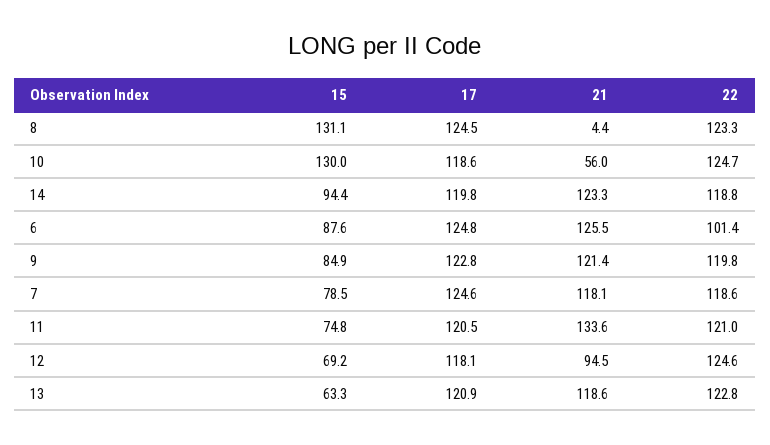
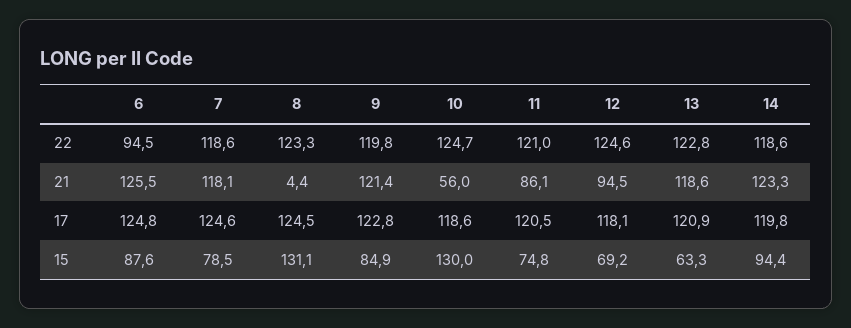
  {
    "15": {
      "8": 131.1,
      "10": 130,
      "14": 94.4,
      "6": 87.6,
      "9": 84.9,
      "7": 78.5,
      "11": 74.8,
      "12": 69.2,
      "13": 63.3
    },
    "17": {
      "8": 124.5,
      "10": 118.6,
      "14": 119.8,
      "6": 124.8,
      "9": 122.8,
      "7": 124.6,
      "11": 120.5,
      "12": 118.1,
      "13": 120.9
    },
    "21": {
      "8": 4.4,
      "10": 56,
      "14": 123.3,
      "6": 125.5,
      "9": 121.4,
      "7": 118.1,
-     "11": 133.6,
+     "11": 86.1,
      "12": 94.5,
      "13": 118.6
    },
    "22": {
      "8": 123.3,
      "10": 124.7,
-     "14": 118.8,
+     "14": 118.6,
-     "6": 101.4,
+     "6": 94.5,
      "9": 119.8,
      "7": 118.6,
      "11": 121,
      "12": 124.6,
      "13": 122.8
    }
  }

